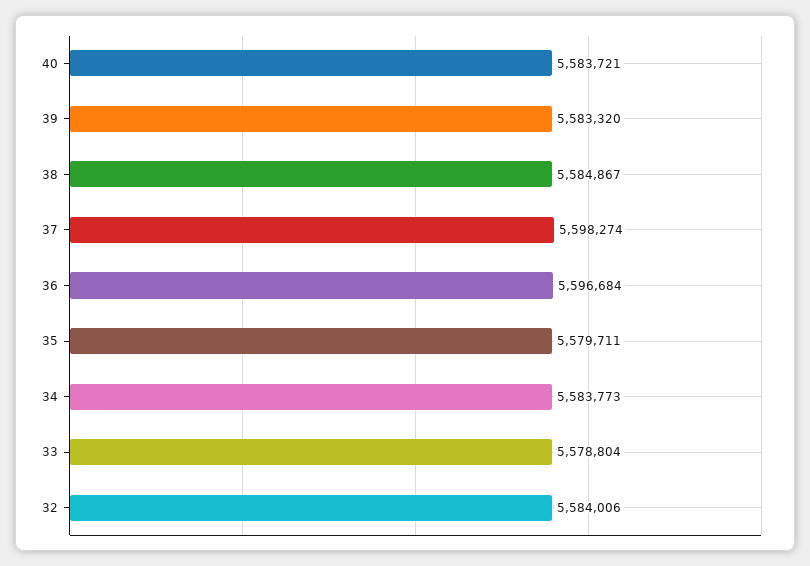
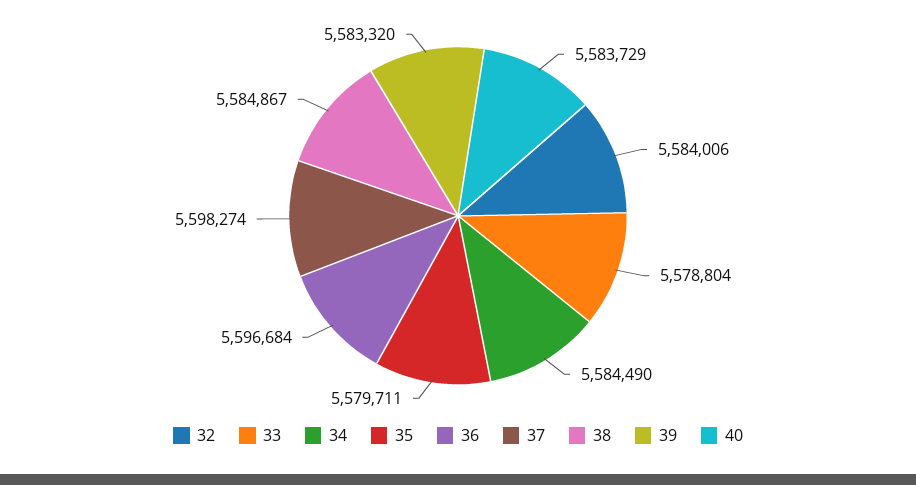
  {
-   "40": 5583721,
+   "40": 5583729,
    "39": 5583320,
    "38": 5584867,
    "37": 5598274,
    "36": 5596684,
    "35": 5579711,
-   "34": 5583773,
+   "34": 5584490,
    "33": 5578804,
    "32": 5584006
  }

